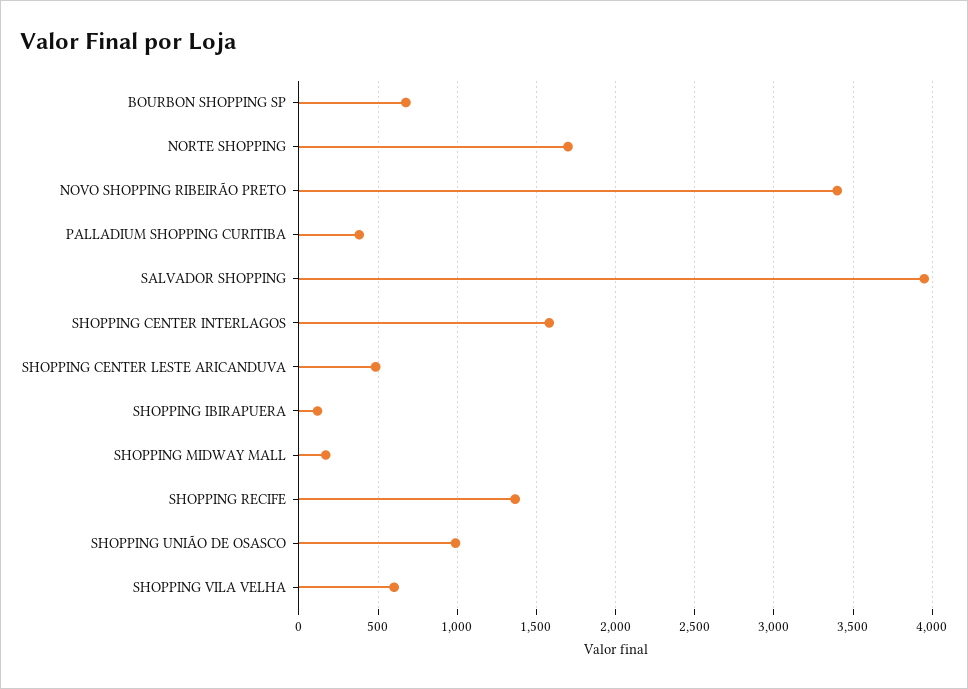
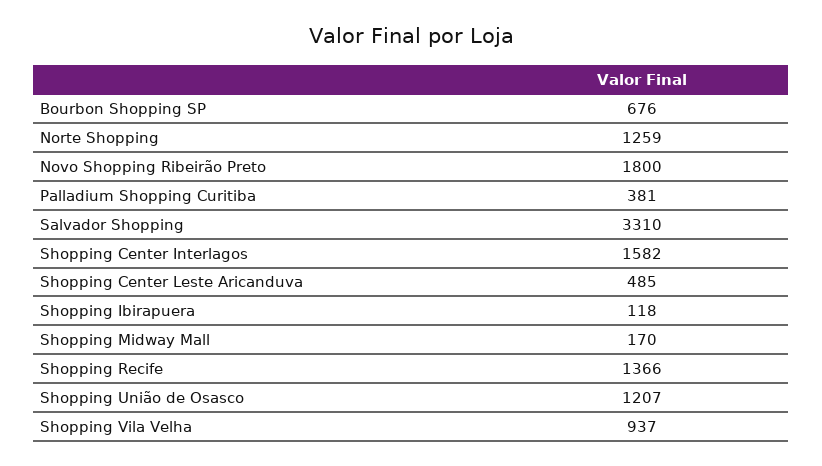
  {
    "BOURBON SHOPPING SP": 676,
-   "NORTE SHOPPING": 1700,
+   "NORTE SHOPPING": 1259,
-   "NOVO SHOPPING RIBEIRÃO PRETO": 3400,
+   "NOVO SHOPPING RIBEIRÃO PRETO": 1800,
    "PALLADIUM SHOPPING CURITIBA": 381,
-   "SALVADOR SHOPPING": 3950,
+   "SALVADOR SHOPPING": 3310,
    "SHOPPING CENTER INTERLAGOS": 1582,
    "SHOPPING CENTER LESTE ARICANDUVA": 485,
    "SHOPPING IBIRAPUERA": 118,
    "SHOPPING MIDWAY MALL": 170,
    "SHOPPING RECIFE": 1366,
-   "SHOPPING UNIÃO DE OSASCO": 1000,
+   "SHOPPING UNIÃO DE OSASCO": 1207,
-   "SHOPPING VILA VELHA": 600
+   "SHOPPING VILA VELHA": 937
  }

